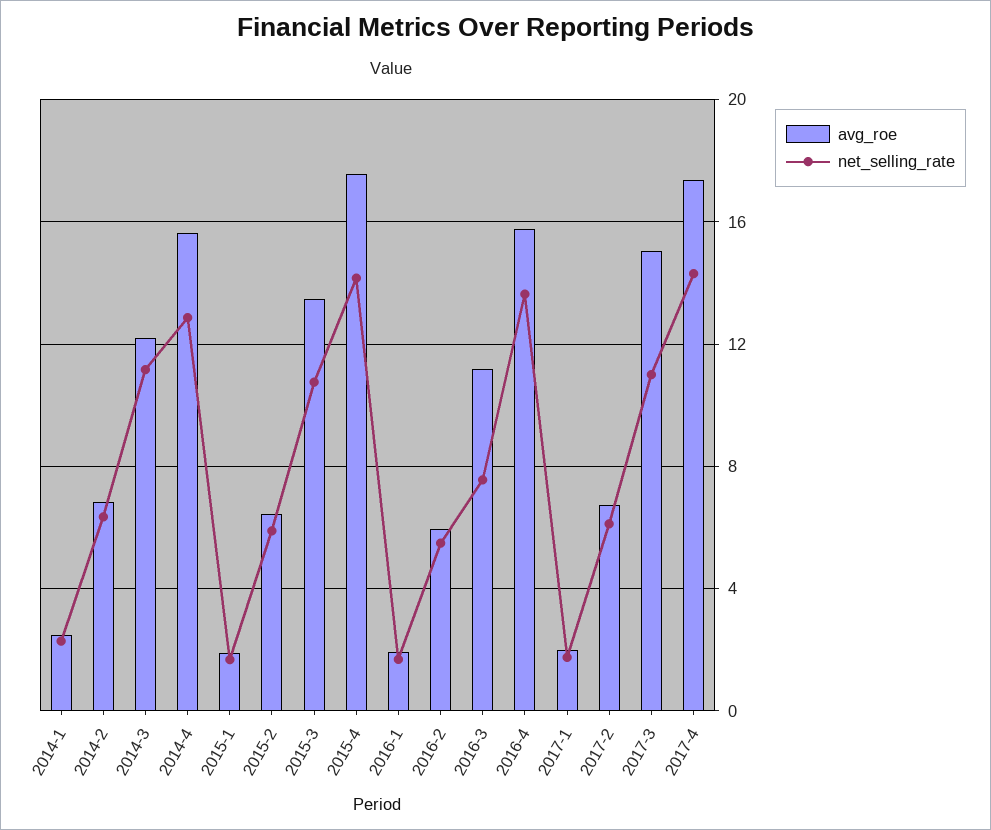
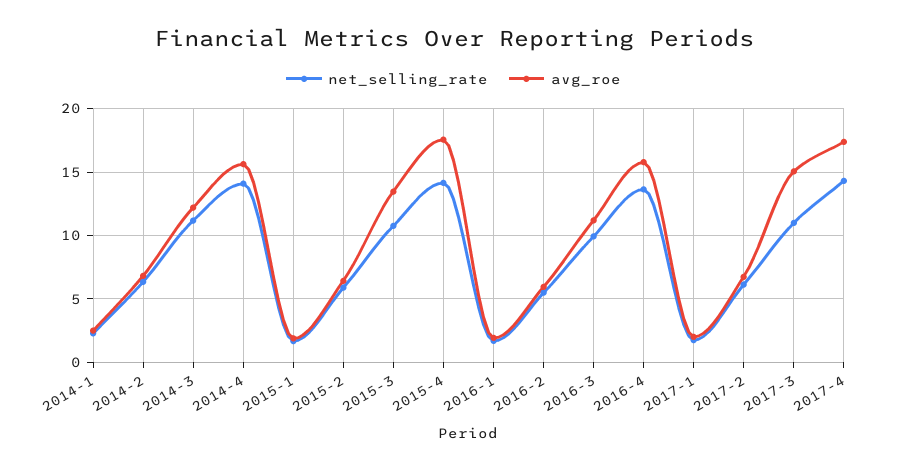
  {
    "avg_roe": {
      "2014-1": 2.5,
      "2014-2": 7,
      "2014-3": 12,
      "2014-4": 15.5,
      "2015-1": 2,
      "2015-2": 6.5,
      "2015-3": 13.5,
      "2015-4": 17.5,
      "2016-1": 2,
      "2016-2": 6,
      "2016-3": 11,
      "2016-4": 16,
      "2017-1": 2,
      "2017-2": 6.5,
      "2017-3": 15,
      "2017-4": 17.5
    },
    "net_selling_rate": {
      "2014-1": 2.5,
      "2014-2": 6.5,
      "2014-3": 11,
-     "2014-4": 13,
+     "2014-4": 14,
      "2015-1": 1.5,
      "2015-2": 6,
      "2015-3": 11,
      "2015-4": 14,
      "2016-1": 1.5,
      "2016-2": 5.5,
-     "2016-3": 7.5,
+     "2016-3": 10,
      "2016-4": 13.5,
      "2017-1": 2,
      "2017-2": 6,
      "2017-3": 11,
      "2017-4": 14.5
    }
  }

